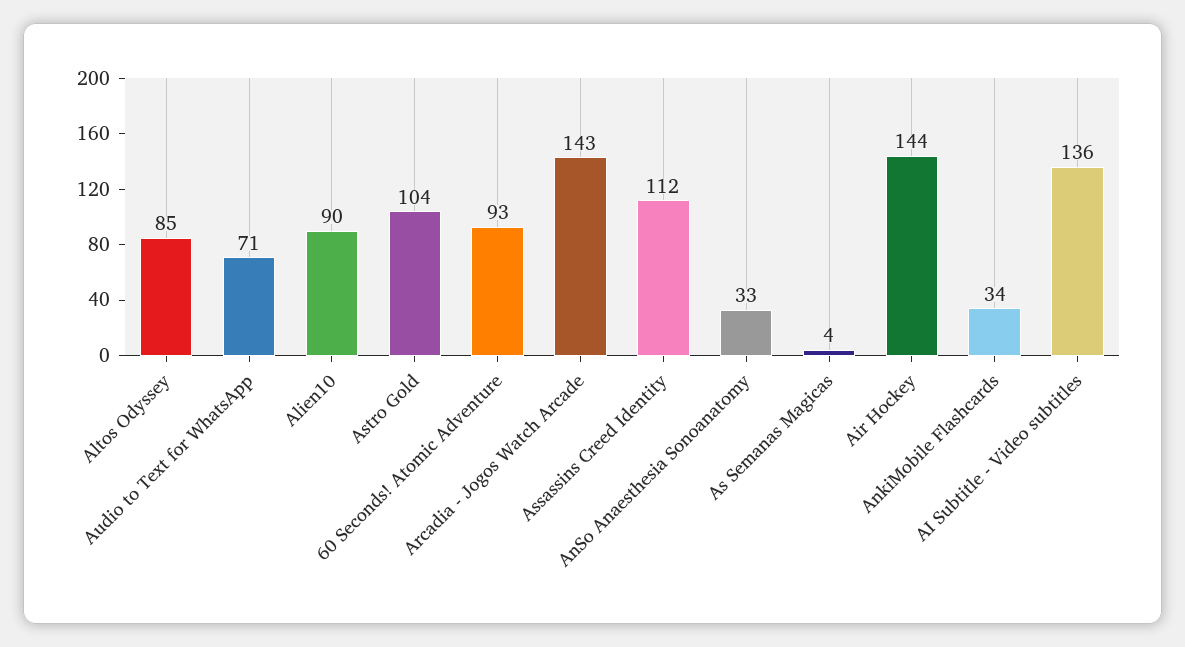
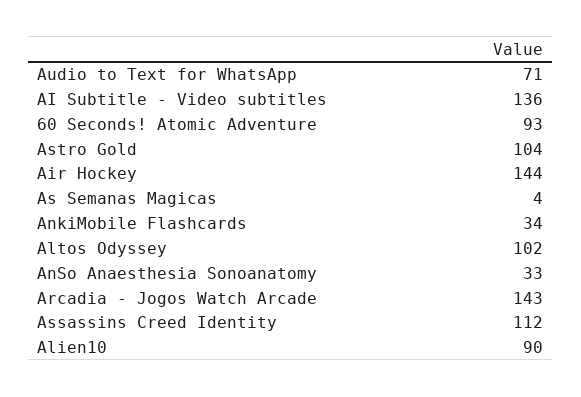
  {
-   "Altos Odyssey": 85,
+   "Altos Odyssey": 102,
    "Audio to Text for WhatsApp": 71,
    "Alien10": 90,
    "Astro Gold": 104,
    "60 Seconds! Atomic Adventure": 93,
    "Arcadia - Jogos Watch Arcade": 143,
    "Assassins Creed Identity": 112,
    "AnSo Anaesthesia Sonoanatomy": 33,
    "As Semanas Magicas": 4,
    "Air Hockey": 144,
    "AnkiMobile Flashcards": 34,
    "AI Subtitle - Video subtitles": 136
  }

